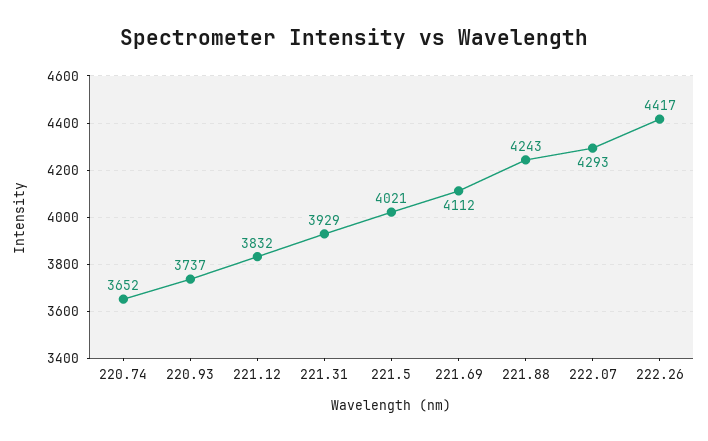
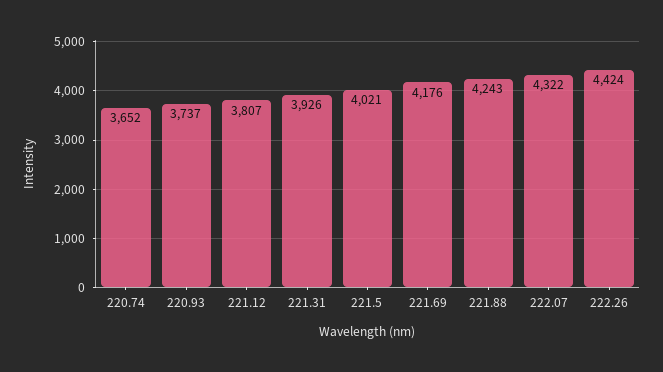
  {
    "220.74": 3652,
    "220.93": 3737,
-   "221.12": 3832,
+   "221.12": 3807,
-   "221.31": 3929,
+   "221.31": 3926,
    "221.5": 4021,
-   "221.69": 4112,
+   "221.69": 4176,
    "221.88": 4243,
-   "222.07": 4293,
+   "222.07": 4322,
-   "222.26": 4417
+   "222.26": 4424
  }

